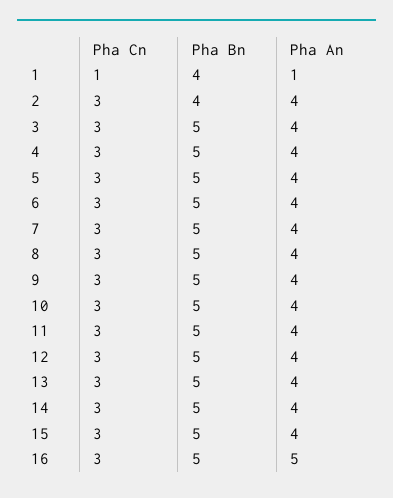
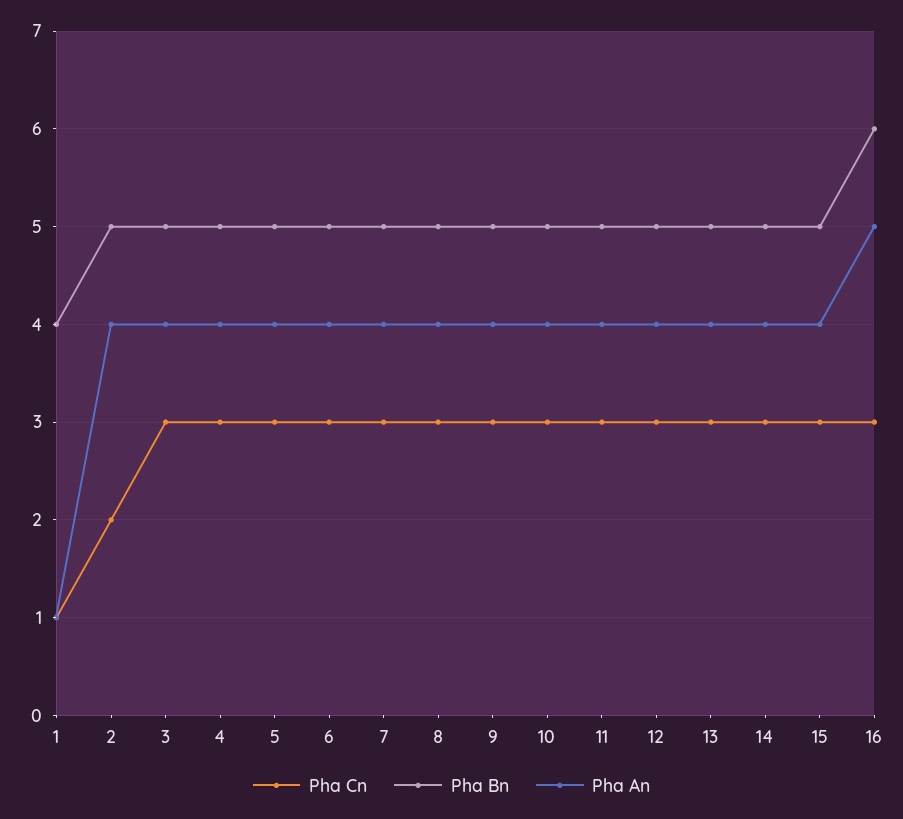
  {
    "Pha Cn": {
      "1": 1,
-     "2": 3,
+     "2": 2,
      "3": 3,
      "4": 3,
      "5": 3,
      "6": 3,
      "7": 3,
      "8": 3,
      "9": 3,
      "10": 3,
      "11": 3,
      "12": 3,
      "13": 3,
      "14": 3,
      "15": 3,
      "16": 3
    },
    "Pha Bn": {
      "1": 4,
-     "2": 4,
+     "2": 5,
      "3": 5,
      "4": 5,
      "5": 5,
      "6": 5,
      "7": 5,
      "8": 5,
      "9": 5,
      "10": 5,
      "11": 5,
      "12": 5,
      "13": 5,
      "14": 5,
      "15": 5,
-     "16": 5
+     "16": 6
    },
    "Pha An": {
      "1": 1,
      "2": 4,
      "3": 4,
      "4": 4,
      "5": 4,
      "6": 4,
      "7": 4,
      "8": 4,
      "9": 4,
      "10": 4,
      "11": 4,
      "12": 4,
      "13": 4,
      "14": 4,
      "15": 4,
      "16": 5
    }
  }

